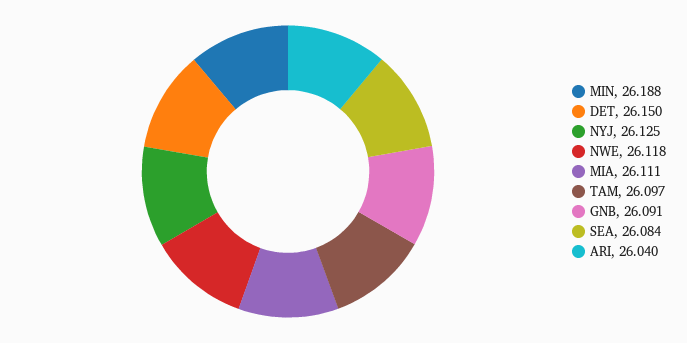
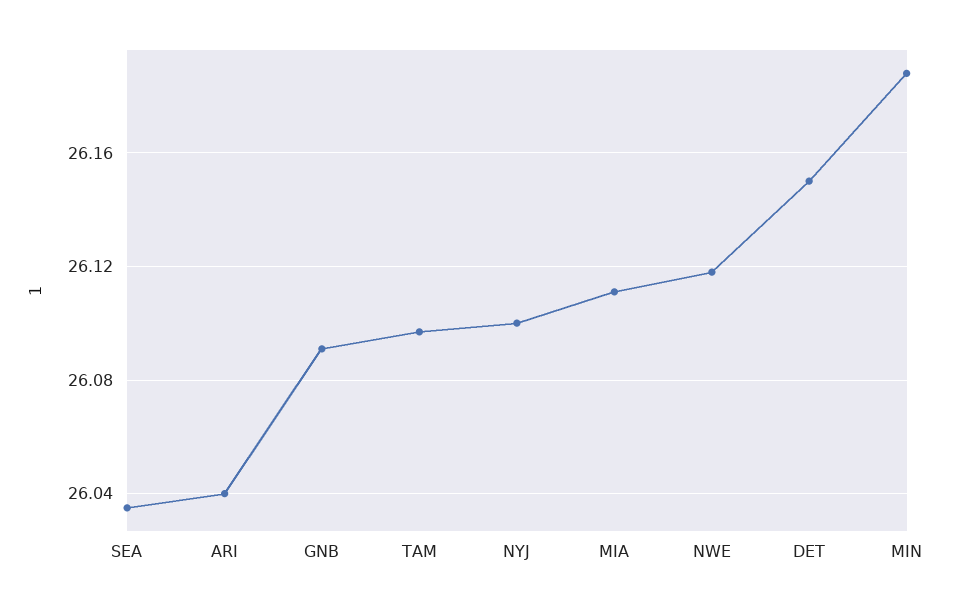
  {
    "MIN": 26.188,
    "DET": 26.15,
-   "NYJ": 26.125,
+   "NYJ": 26.1,
    "NWE": 26.118,
    "MIA": 26.111,
    "TAM": 26.097,
    "GNB": 26.091,
-   "SEA": 26.084,
+   "SEA": 26.035,
    "ARI": 26.04
  }

